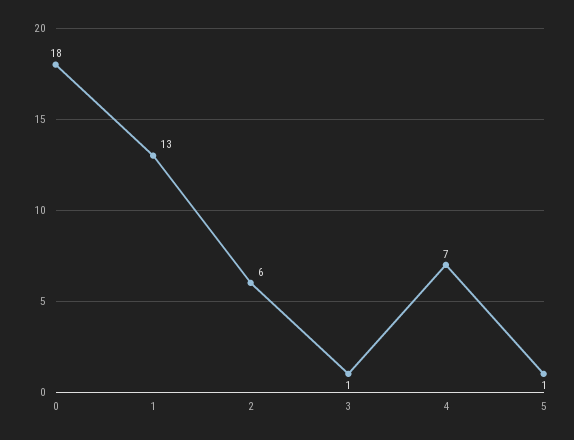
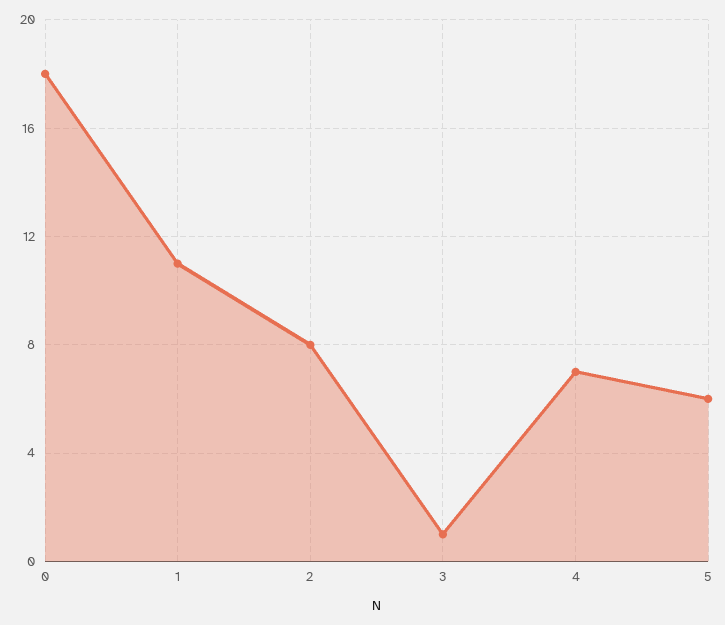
  {
    "0": 18,
-   "1": 13,
+   "1": 11,
-   "2": 6,
+   "2": 8,
    "3": 1,
    "4": 7,
-   "5": 1
+   "5": 6
  }

